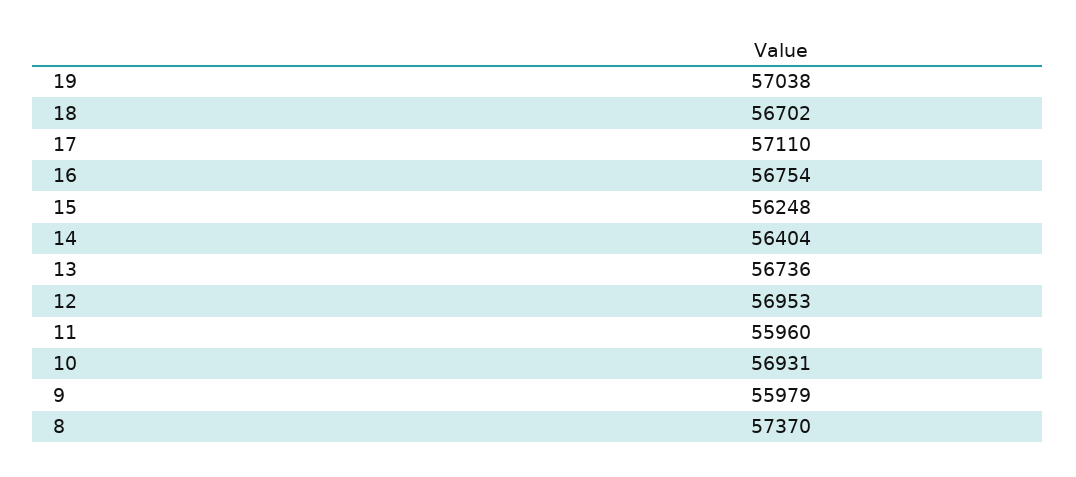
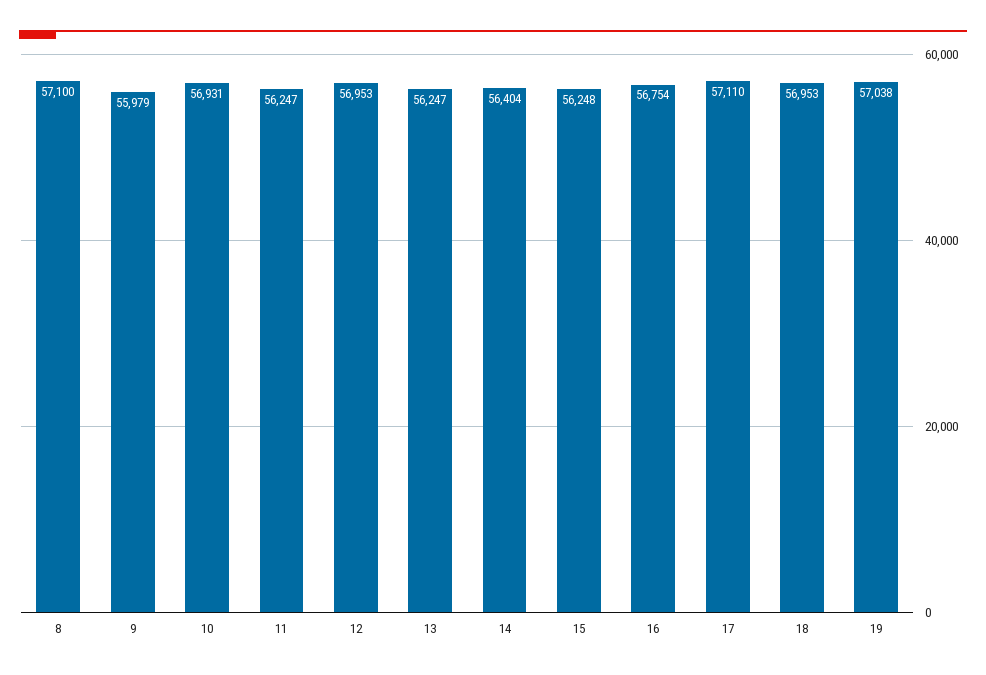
  {
    "19": 57038,
-   "18": 56702,
+   "18": 56953,
    "17": 57110,
    "16": 56754,
    "15": 56248,
    "14": 56404,
-   "13": 56736,
+   "13": 56247,
    "12": 56953,
-   "11": 55960,
+   "11": 56247,
    "10": 56931,
    "9": 55979,
-   "8": 57370
+   "8": 57100
  }

